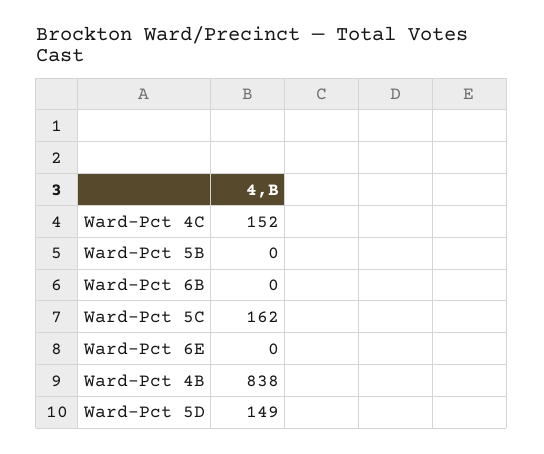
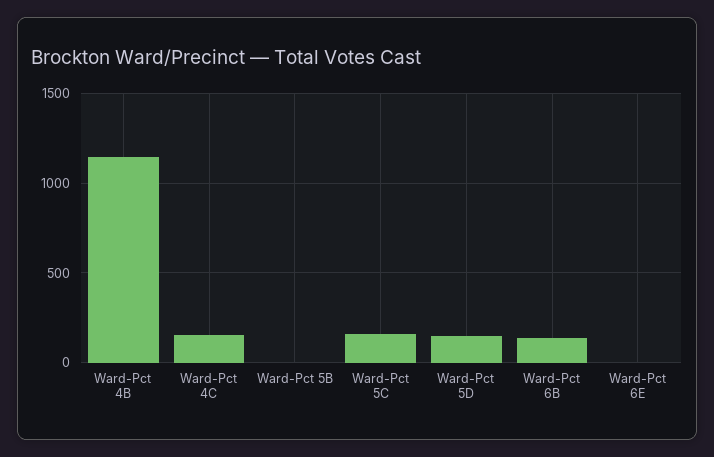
  {
    "Ward-Pct 4C": 152,
    "Ward-Pct 5B": 0,
-   "Ward-Pct 6B": 0,
+   "Ward-Pct 6B": 150,
    "Ward-Pct 5C": 162,
    "Ward-Pct 6E": 0,
-   "Ward-Pct 4B": 838,
+   "Ward-Pct 4B": 1150,
    "Ward-Pct 5D": 149
  }

